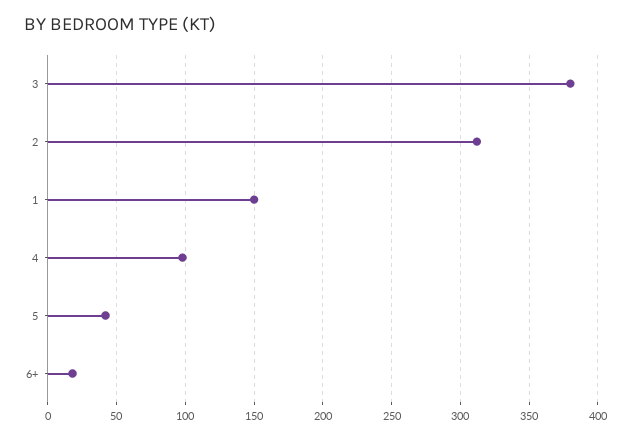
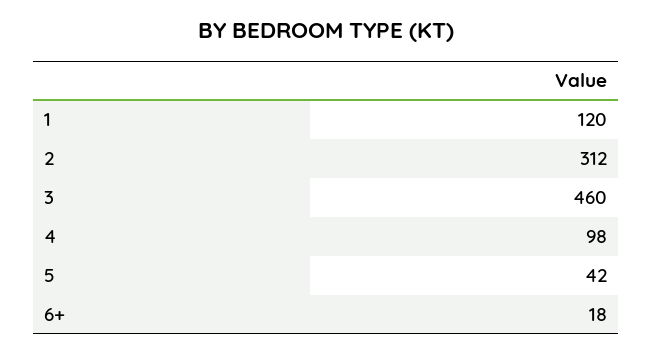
  {
-   "3": 380,
+   "3": 460,
    "2": 312,
-   "1": 150,
+   "1": 120,
    "4": 98,
    "5": 42,
    "6+": 18
  }

